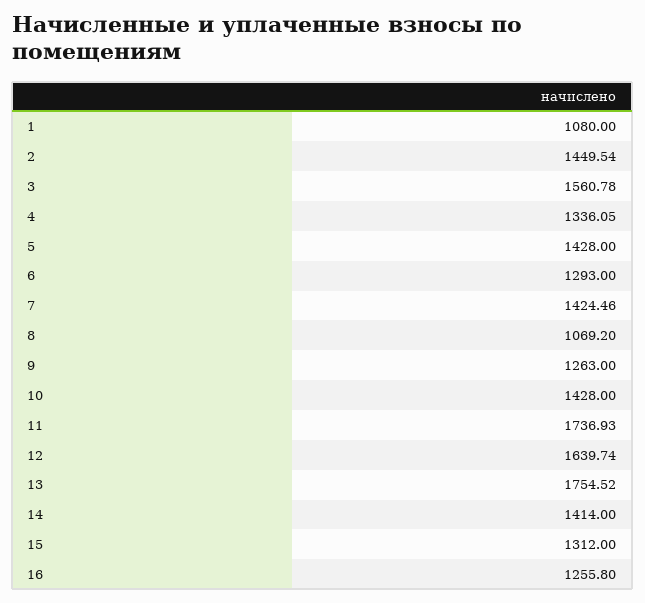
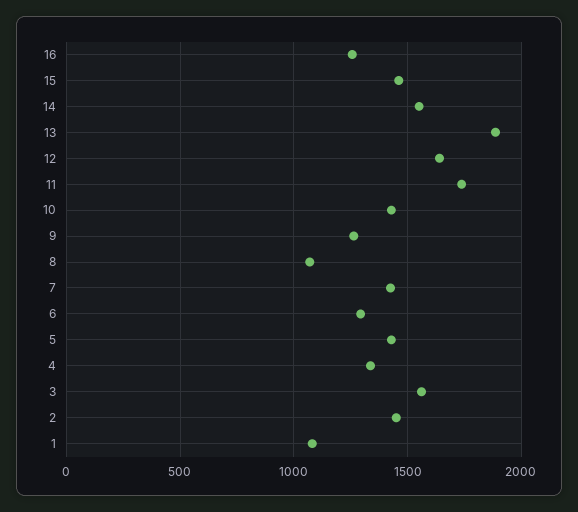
  {
    "1": 1080,
    "2": 1449.54,
    "3": 1560.78,
    "4": 1336.05,
    "5": 1428,
    "6": 1293,
    "7": 1424.46,
    "8": 1069.2,
    "9": 1263,
    "10": 1428,
    "11": 1736.93,
    "12": 1639.74,
-   "13": 1754.52,
+   "13": 1900,
-   "14": 1414,
+   "14": 1550,
-   "15": 1312,
+   "15": 1450,
    "16": 1255.8
  }

